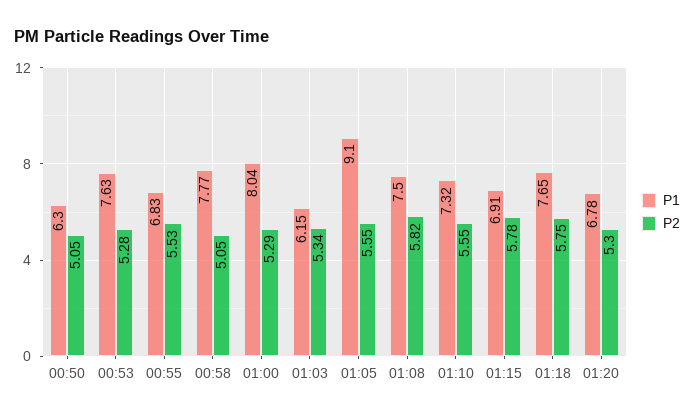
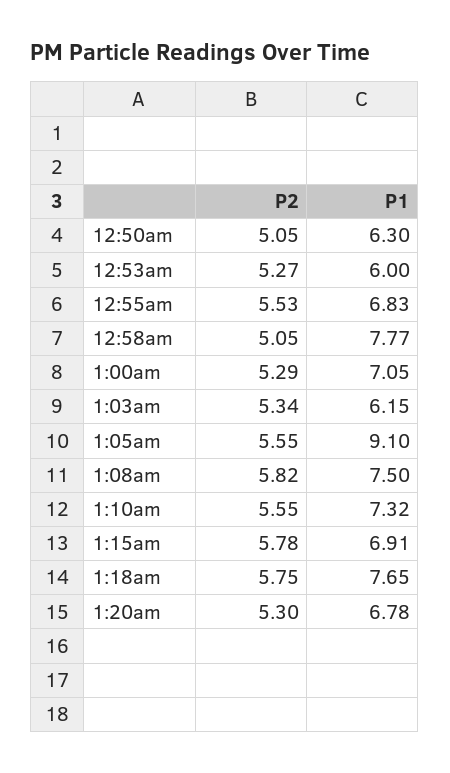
  {
    "P1": {
      "00:50": 6.3,
-     "00:53": 7.63,
+     "00:53": 6,
      "00:55": 6.83,
      "00:58": 7.77,
-     "01:00": 8.04,
+     "01:00": 7.05,
      "01:03": 6.15,
      "01:05": 9.1,
      "01:08": 7.5,
      "01:10": 7.32,
      "01:15": 6.91,
      "01:18": 7.65,
      "01:20": 6.78
    },
    "P2": {
      "00:50": 5.05,
-     "00:53": 5.28,
+     "00:53": 5.27,
      "00:55": 5.53,
      "00:58": 5.05,
      "01:00": 5.29,
      "01:03": 5.34,
      "01:05": 5.55,
      "01:08": 5.82,
      "01:10": 5.55,
      "01:15": 5.78,
      "01:18": 5.75,
      "01:20": 5.3
    }
  }

